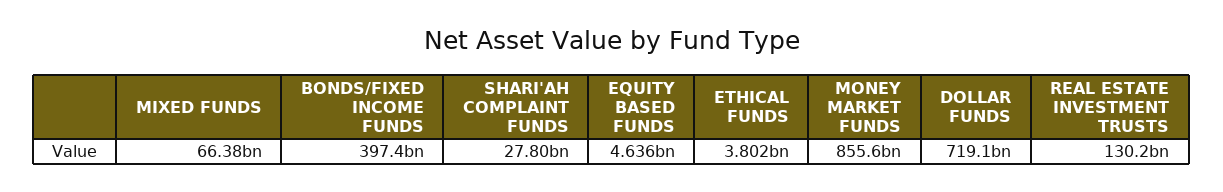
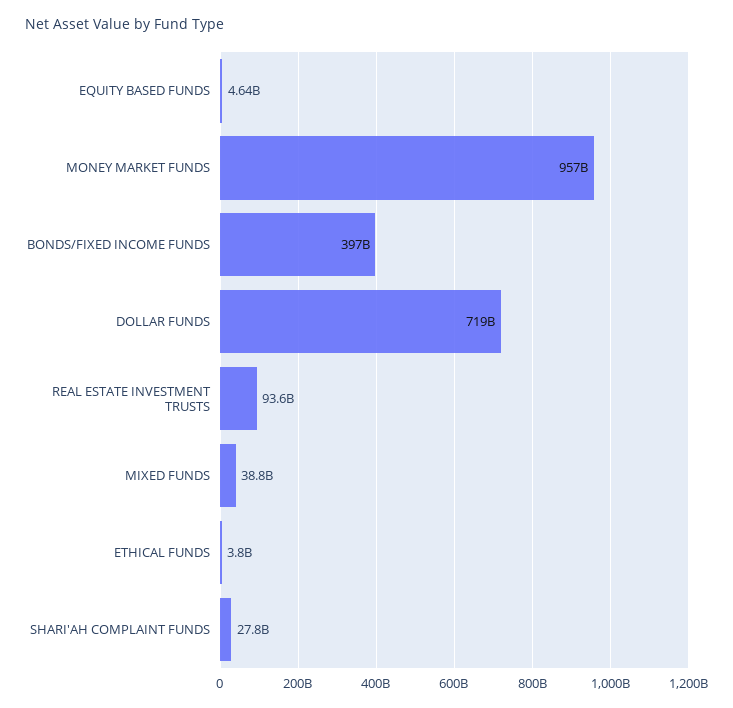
  {
-   "MIXED FUNDS": 66380000000,
+   "MIXED FUNDS": 38800000000,
    "BONDS/FIXED INCOME FUNDS": 397400000000,
    "SHARI'AH COMPLAINT FUNDS": 27800000000,
    "EQUITY BASED FUNDS": 4636000000,
    "ETHICAL FUNDS": 3802000000,
-   "MONEY MARKET FUNDS": 855600000000,
+   "MONEY MARKET FUNDS": 957000000000,
    "DOLLAR FUNDS": 719100000000,
-   "REAL ESTATE INVESTMENT TRUSTS": 130200000000
+   "REAL ESTATE INVESTMENT TRUSTS": 93600000000
  }

